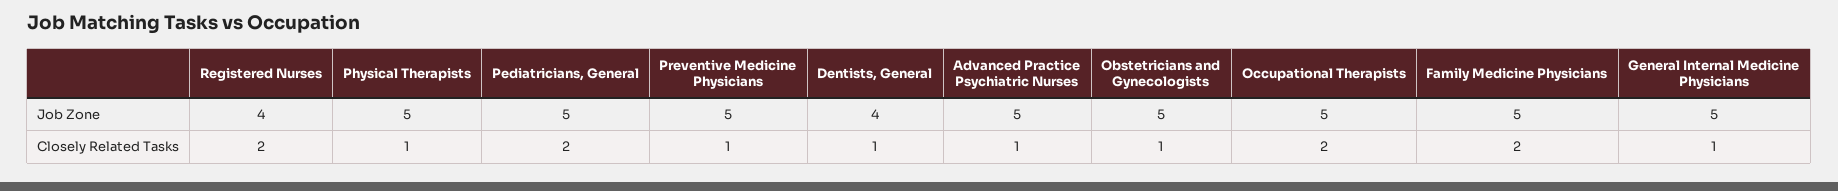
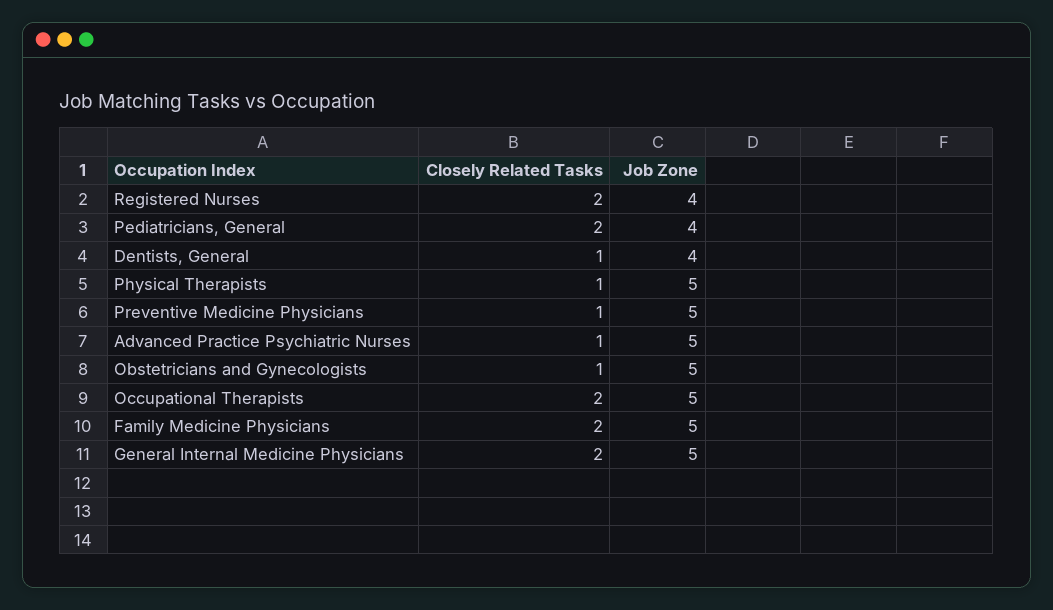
  {
    "Registered Nurses": {
      "Job Zone": 4,
      "Closely Related Tasks": 2
    },
    "Physical Therapists": {
      "Job Zone": 5,
      "Closely Related Tasks": 1
    },
    "Pediatricians, General": {
-     "Job Zone": 5,
+     "Job Zone": 4,
      "Closely Related Tasks": 2
    },
    "Preventive Medicine Physicians": {
      "Job Zone": 5,
      "Closely Related Tasks": 1
    },
    "Dentists, General": {
      "Job Zone": 4,
      "Closely Related Tasks": 1
    },
    "Advanced Practice Psychiatric Nurses": {
      "Job Zone": 5,
      "Closely Related Tasks": 1
    },
    "Obstetricians and Gynecologists": {
      "Job Zone": 5,
      "Closely Related Tasks": 1
    },
    "Occupational Therapists": {
      "Job Zone": 5,
      "Closely Related Tasks": 2
    },
    "Family Medicine Physicians": {
      "Job Zone": 5,
      "Closely Related Tasks": 2
    },
    "General Internal Medicine Physicians": {
      "Job Zone": 5,
-     "Closely Related Tasks": 1
+     "Closely Related Tasks": 2
    }
  }

